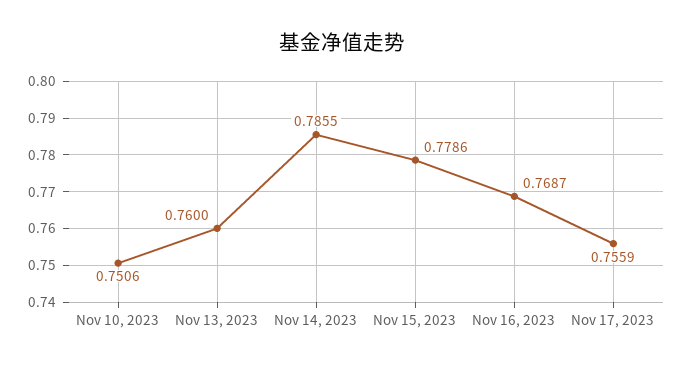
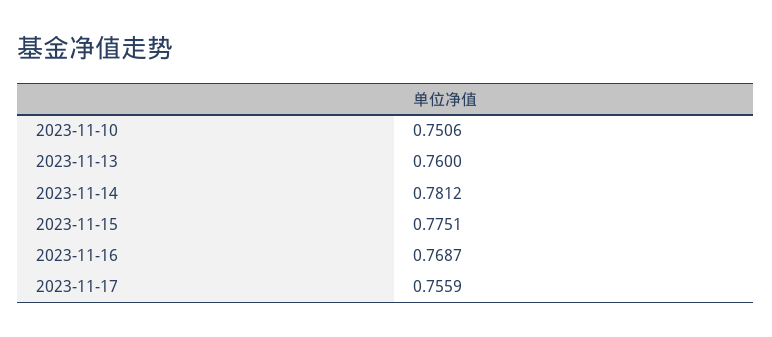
  {
    "Nov 10, 2023": 0.7506,
    "Nov 13, 2023": 0.76,
-   "Nov 14, 2023": 0.7855,
+   "Nov 14, 2023": 0.7812,
-   "Nov 15, 2023": 0.7786,
+   "Nov 15, 2023": 0.7751,
    "Nov 16, 2023": 0.7687,
    "Nov 17, 2023": 0.7559
  }

